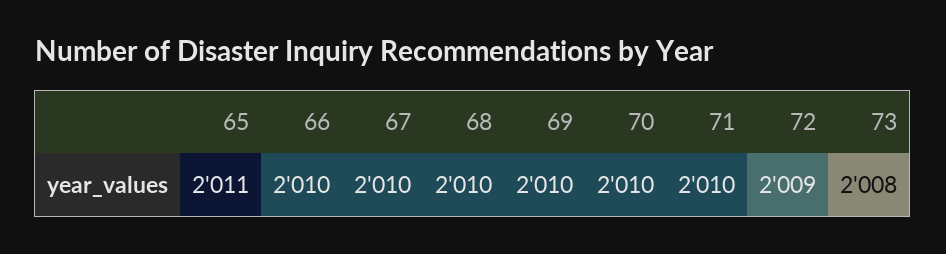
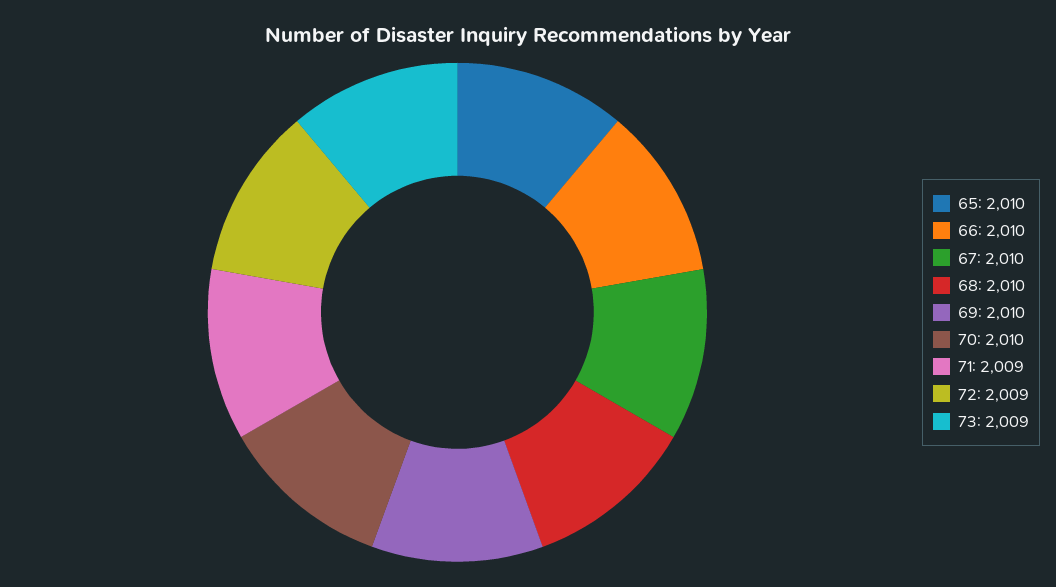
  {
-   "65": 2011,
+   "65": 2010,
    "66": 2010,
    "67": 2010,
    "68": 2010,
    "69": 2010,
    "70": 2010,
-   "71": 2010,
+   "71": 2009,
    "72": 2009,
-   "73": 2008
+   "73": 2009
  }

